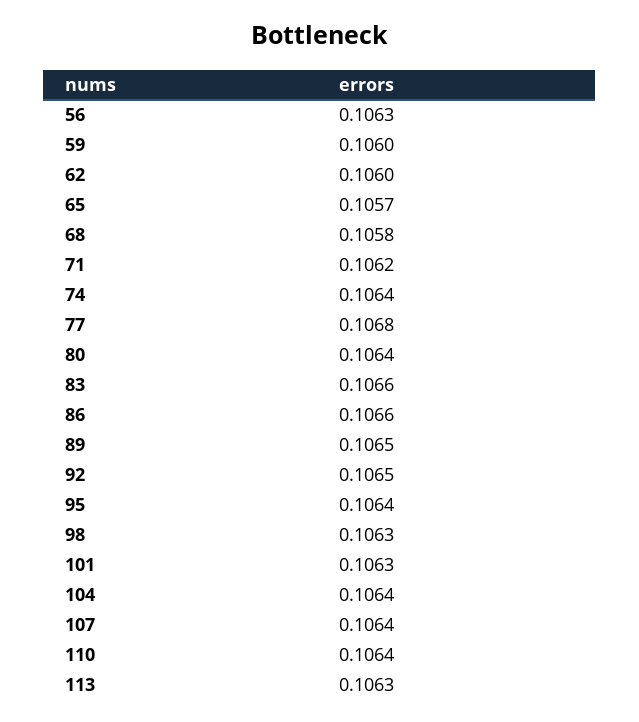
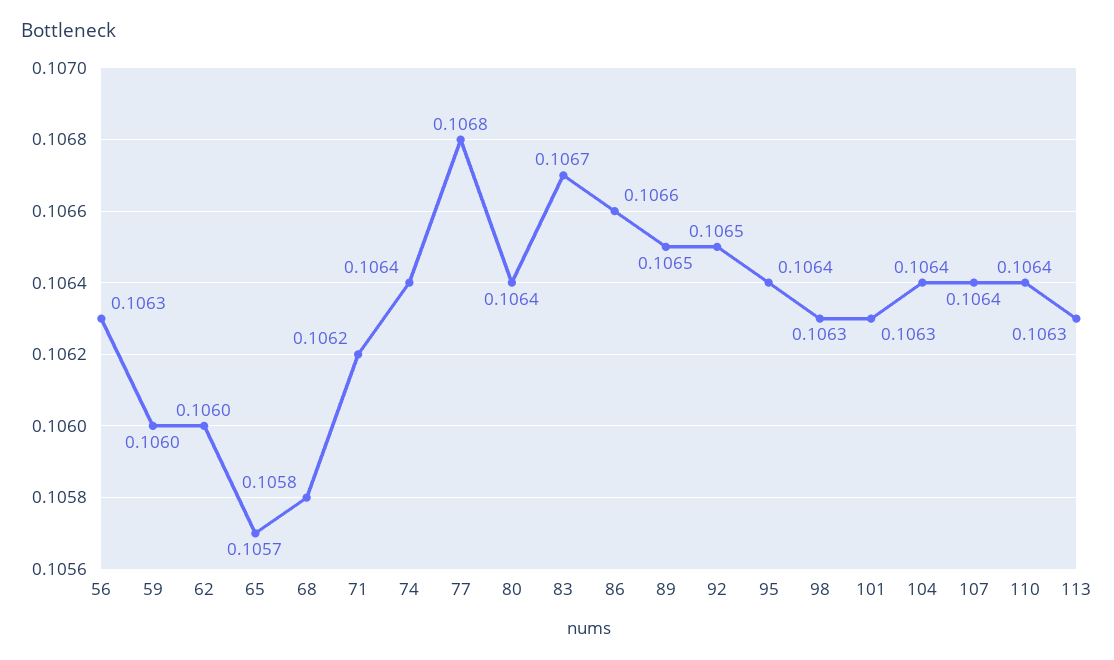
  {
    "56": 0.1063,
    "59": 0.106,
    "62": 0.106,
    "65": 0.1057,
    "68": 0.1058,
    "71": 0.1062,
    "74": 0.1064,
    "77": 0.1068,
    "80": 0.1064,
-   "83": 0.1066,
+   "83": 0.1067,
    "86": 0.1066,
    "89": 0.1065,
    "92": 0.1065,
    "95": 0.1064,
    "98": 0.1063,
    "101": 0.1063,
    "104": 0.1064,
    "107": 0.1064,
    "110": 0.1064,
    "113": 0.1063
  }

